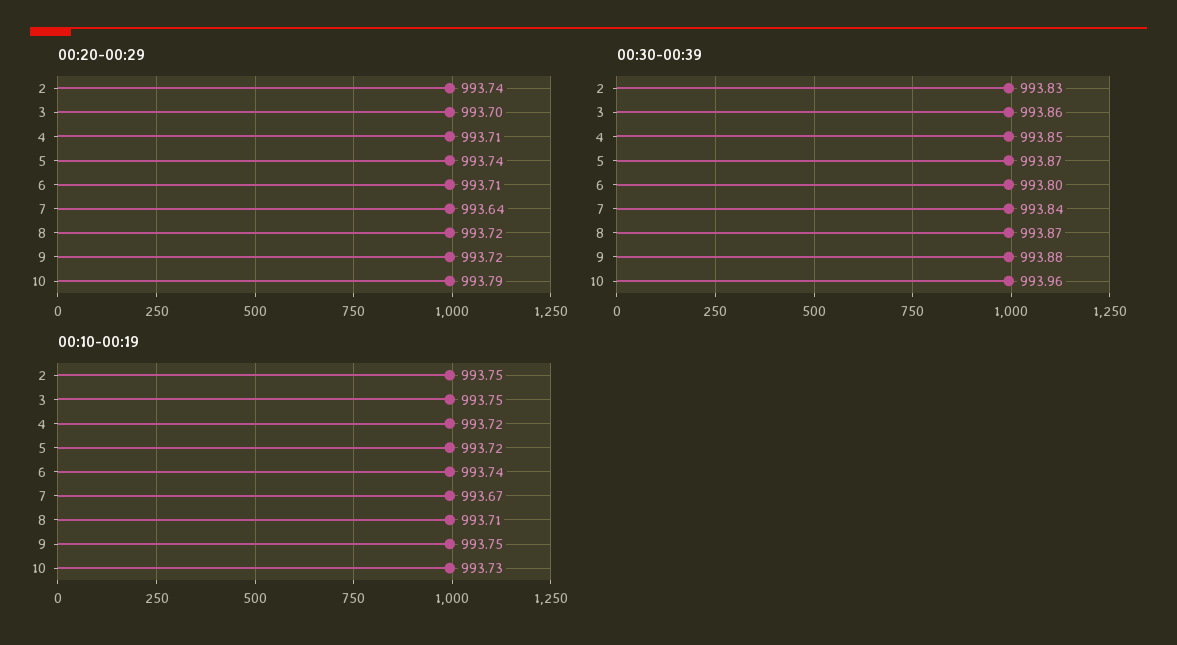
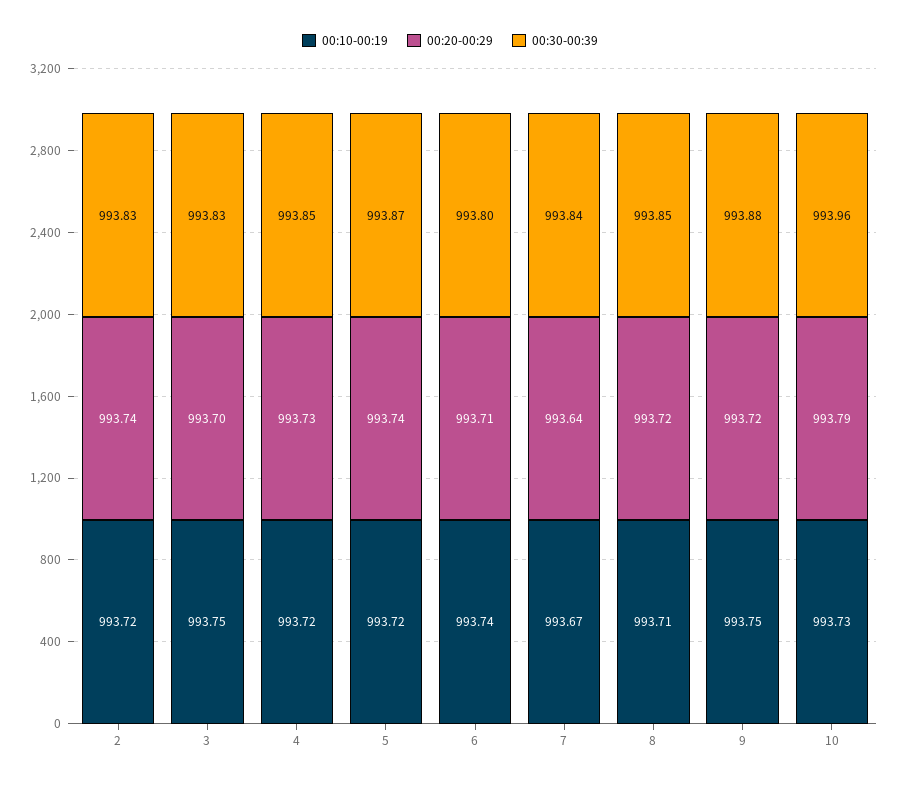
  {
    "00:20-00:29": {
      "2": 993.74,
      "3": 993.7,
-     "4": 993.71,
+     "4": 993.73,
      "5": 993.74,
      "6": 993.71,
      "7": 993.64,
      "8": 993.72,
      "9": 993.72,
      "10": 993.79
    },
    "00:30-00:39": {
      "2": 993.83,
-     "3": 993.86,
+     "3": 993.83,
      "4": 993.85,
      "5": 993.87,
      "6": 993.8,
      "7": 993.84,
-     "8": 993.87,
+     "8": 993.85,
      "9": 993.88,
      "10": 993.96
    },
    "00:10-00:19": {
-     "2": 993.75,
+     "2": 993.72,
      "3": 993.75,
      "4": 993.72,
      "5": 993.72,
      "6": 993.74,
      "7": 993.67,
      "8": 993.71,
      "9": 993.75,
      "10": 993.73
    }
  }

